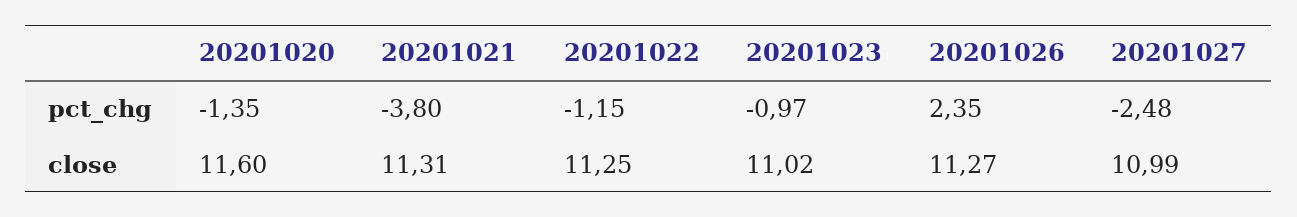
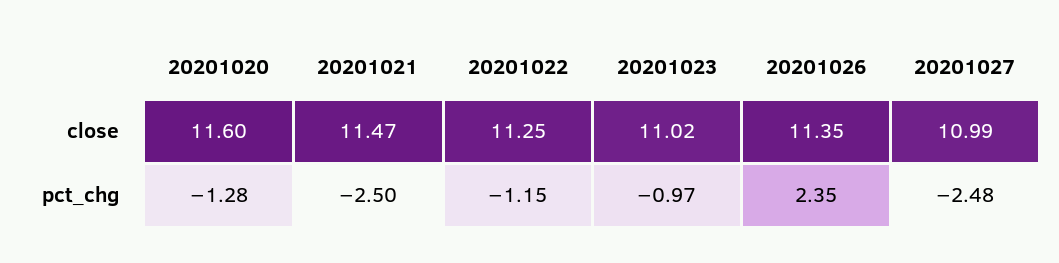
  {
    "20201020": {
-     "pct_chg": -1.35,
+     "pct_chg": -1.28,
      "close": 11.6
    },
    "20201021": {
-     "pct_chg": -3.8,
+     "pct_chg": -2.5,
-     "close": 11.31
+     "close": 11.47
    },
    "20201022": {
      "pct_chg": -1.15,
      "close": 11.25
    },
    "20201023": {
      "pct_chg": -0.97,
      "close": 11.02
    },
    "20201026": {
      "pct_chg": 2.35,
-     "close": 11.27
+     "close": 11.35
    },
    "20201027": {
      "pct_chg": -2.48,
      "close": 10.99
    }
  }

